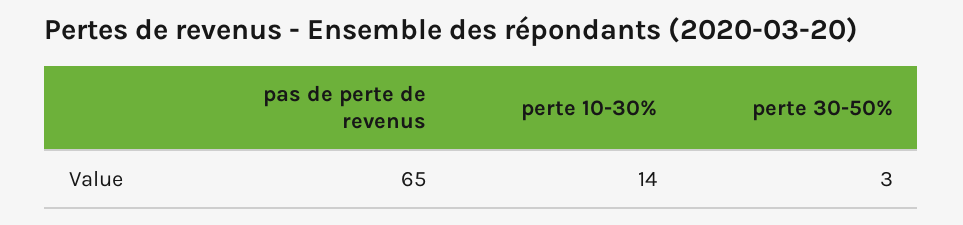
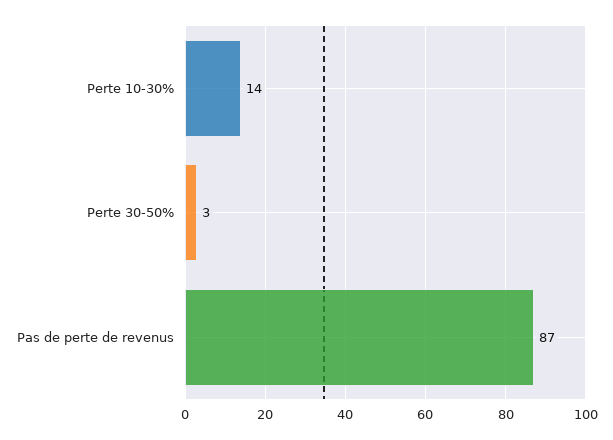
  {
-   "pas de perte de revenus": 65,
+   "pas de perte de revenus": 87,
    "perte 10-30%": 14,
    "perte 30-50%": 3
  }

